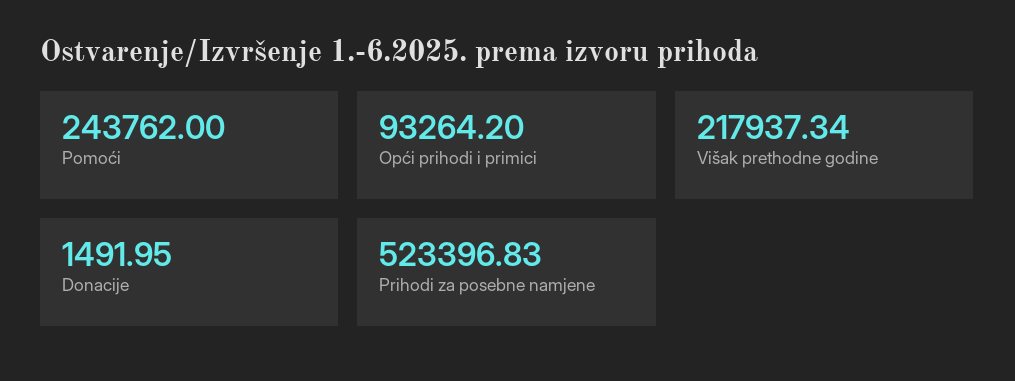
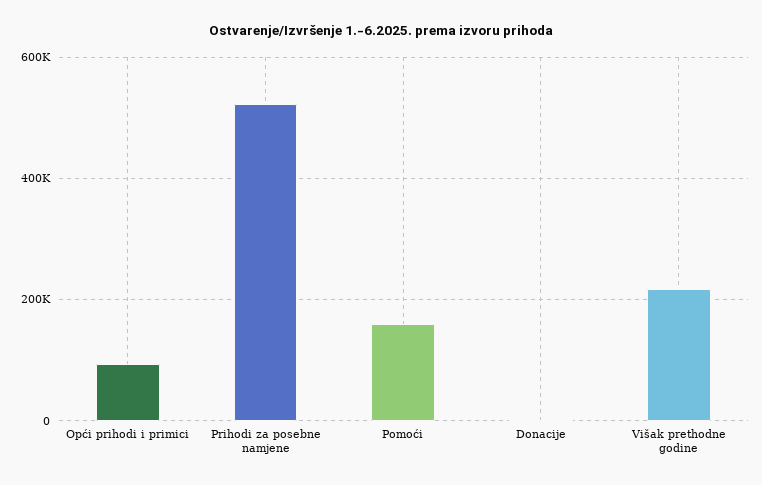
  {
-   "Pomoći": 243762,
+   "Pomoći": 160000,
    "Opći prihodi i primici": 93264.2,
    "Višak prethodne godine": 217937.34,
    "Donacije": 1491.95,
    "Prihodi za posebne namjene": 523396.83
  }

